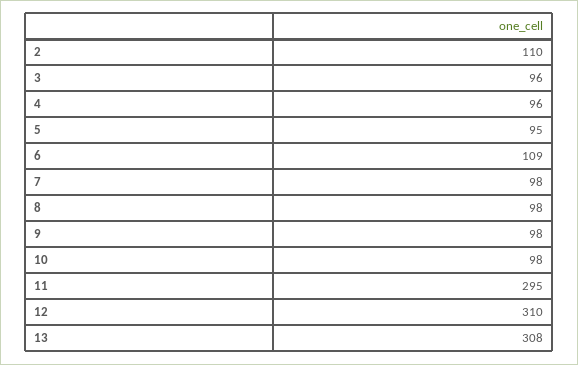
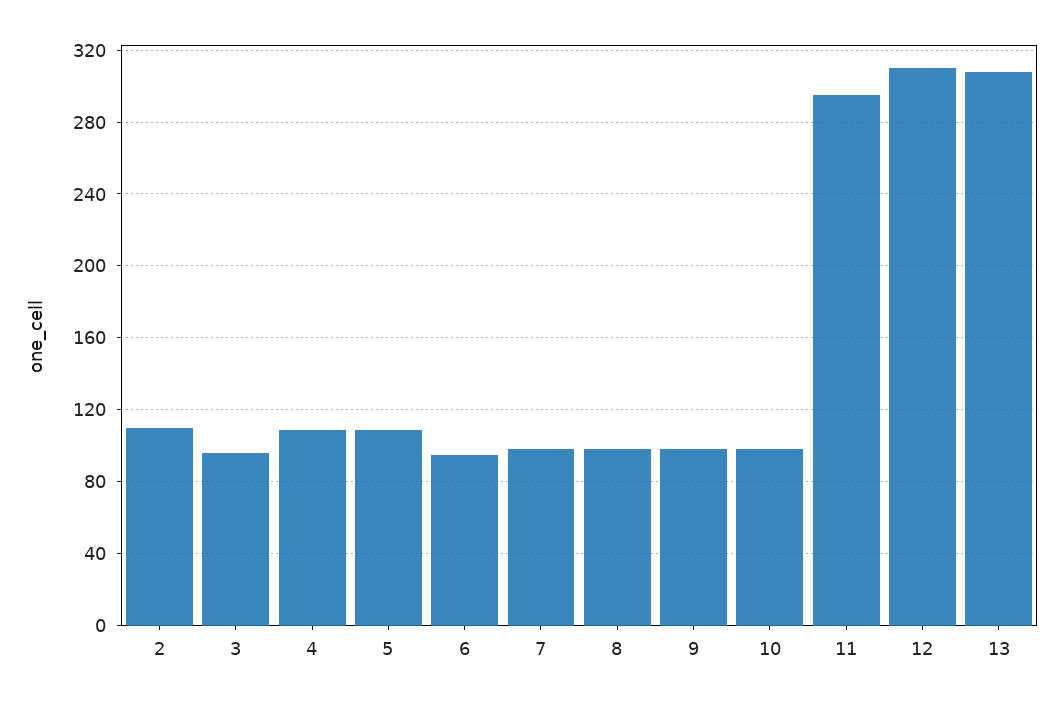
  {
    "2": 110,
    "3": 96,
-   "4": 96,
+   "4": 110,
-   "5": 95,
+   "5": 110,
-   "6": 109,
+   "6": 95,
    "7": 98,
    "8": 98,
    "9": 98,
    "10": 98,
    "11": 295,
    "12": 310,
    "13": 308
  }

